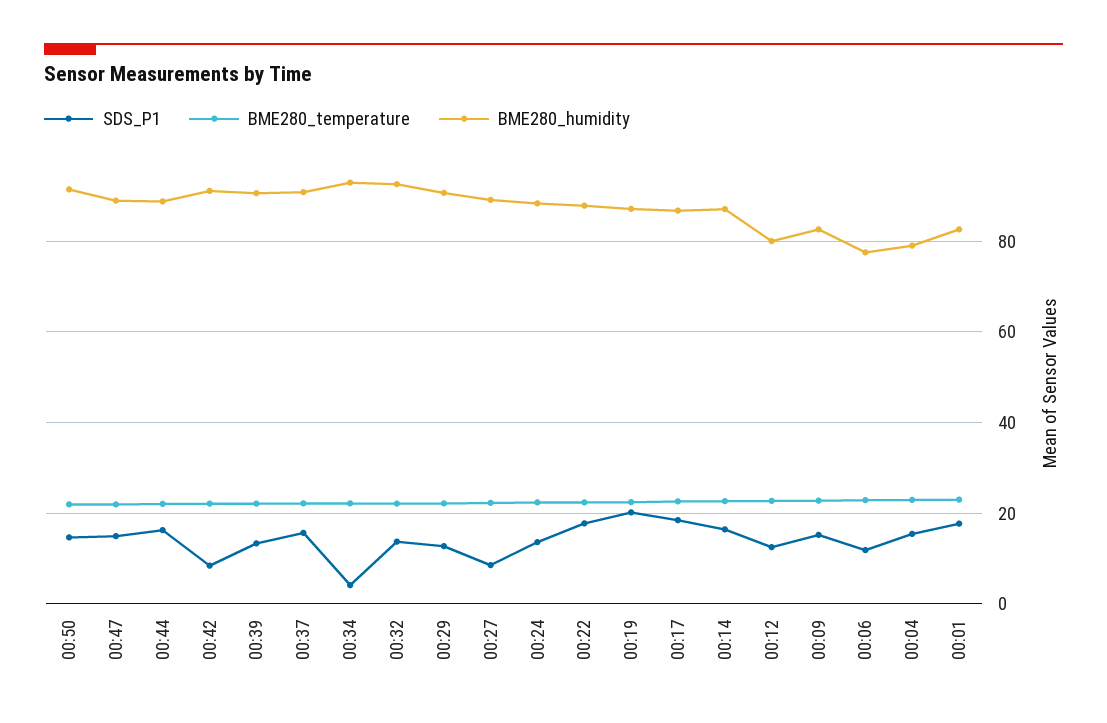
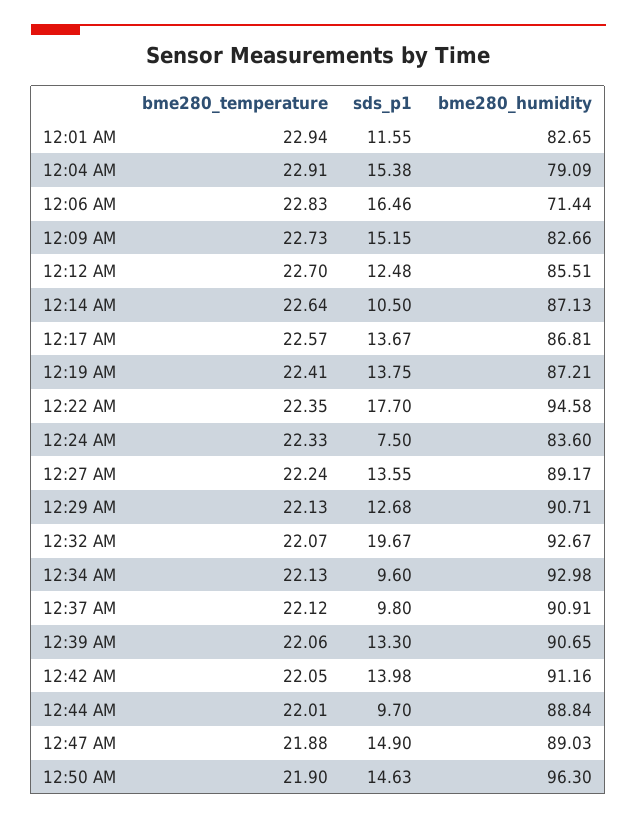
  {
    "SDS_P1": {
      "00:50": 14.63,
      "00:47": 14.9,
-     "00:44": 16,
+     "00:44": 9.7,
-     "00:42": 8,
+     "00:42": 13.98,
      "00:39": 13.3,
-     "00:37": 16,
+     "00:37": 9.8,
-     "00:34": 4,
+     "00:34": 9.6,
-     "00:32": 14,
+     "00:32": 19.67,
      "00:29": 12.68,
-     "00:27": 8,
+     "00:27": 13.55,
-     "00:24": 14,
+     "00:24": 7.5,
      "00:22": 17.7,
-     "00:19": 20,
+     "00:19": 13.75,
-     "00:17": 18,
+     "00:17": 13.67,
-     "00:14": 16,
+     "00:14": 10.5,
      "00:12": 12.48,
      "00:09": 15.15,
-     "00:06": 12,
+     "00:06": 16.46,
      "00:04": 15.38,
-     "00:01": 18
+     "00:01": 11.55
    },
    "BME280_temperature": {
      "00:50": 21.9,
      "00:47": 21.88,
      "00:44": 22.01,
      "00:42": 22.05,
      "00:39": 22.06,
      "00:37": 22.12,
      "00:34": 22.13,
      "00:32": 22.07,
      "00:29": 22.13,
      "00:27": 22.24,
      "00:24": 22.33,
      "00:22": 22.35,
      "00:19": 22.41,
      "00:17": 22.57,
      "00:14": 22.64,
      "00:12": 22.7,
      "00:09": 22.73,
      "00:06": 22.83,
      "00:04": 22.91,
      "00:01": 22.94
    },
    "BME280_humidity": {
-     "00:50": 92,
+     "00:50": 96.3,
      "00:47": 89.03,
      "00:44": 88.84,
      "00:42": 91.16,
      "00:39": 90.65,
      "00:37": 90.91,
      "00:34": 92.98,
      "00:32": 92.67,
      "00:29": 90.71,
      "00:27": 89.17,
-     "00:24": 88,
+     "00:24": 83.6,
-     "00:22": 88,
+     "00:22": 94.58,
      "00:19": 87.21,
      "00:17": 86.81,
      "00:14": 87.13,
-     "00:12": 80,
+     "00:12": 85.51,
      "00:09": 82.66,
-     "00:06": 78,
+     "00:06": 71.44,
      "00:04": 79.09,
      "00:01": 82.65
    }
  }

